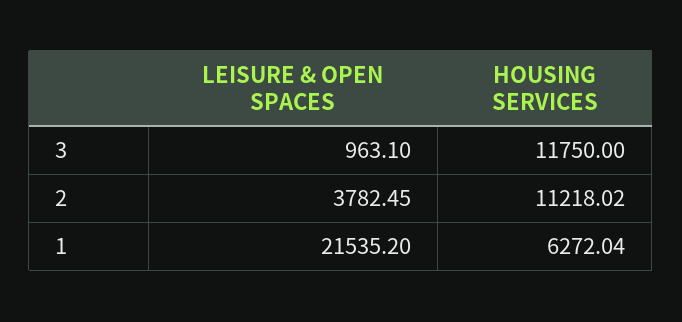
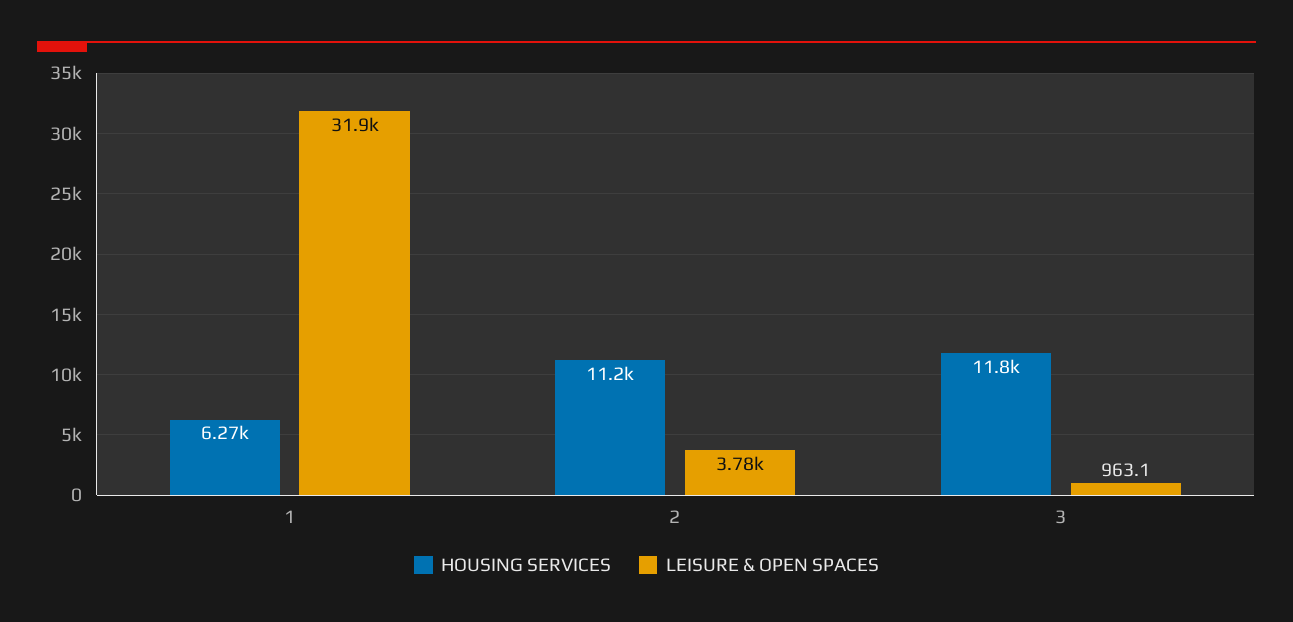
  {
    "LEISURE & OPEN SPACES": {
      "3": 963.1,
      "2": 3782.45,
-     "1": 21535.2
+     "1": 31900
    },
    "HOUSING SERVICES": {
      "3": 11750,
      "2": 11218.02,
      "1": 6272.04
    }
  }

